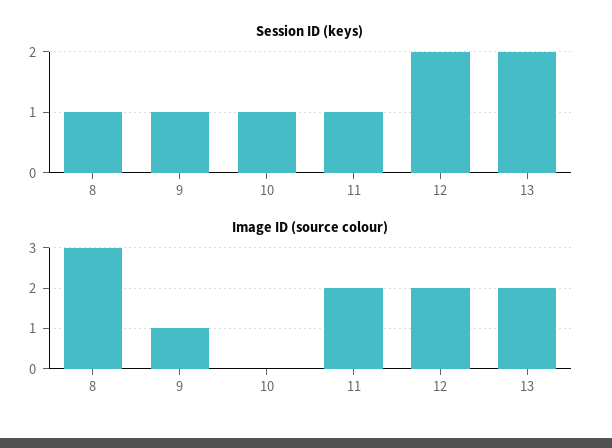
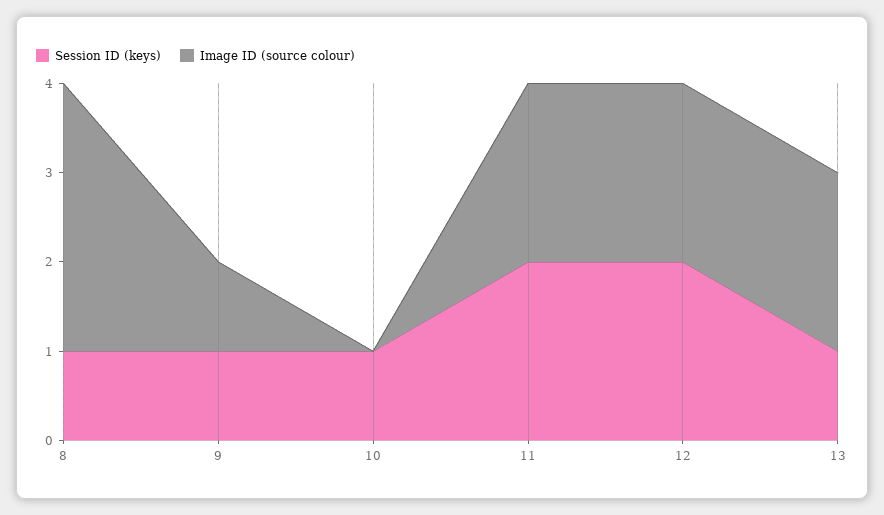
  {
    "Session ID (keys)": {
      "8": 1,
      "9": 1,
      "10": 1,
-     "11": 1,
+     "11": 2,
      "12": 2,
-     "13": 2
+     "13": 1
    },
    "Image ID (source colour)": {
      "8": 3,
      "9": 1,
      "10": 0,
      "11": 2,
      "12": 2,
      "13": 2
    }
  }

